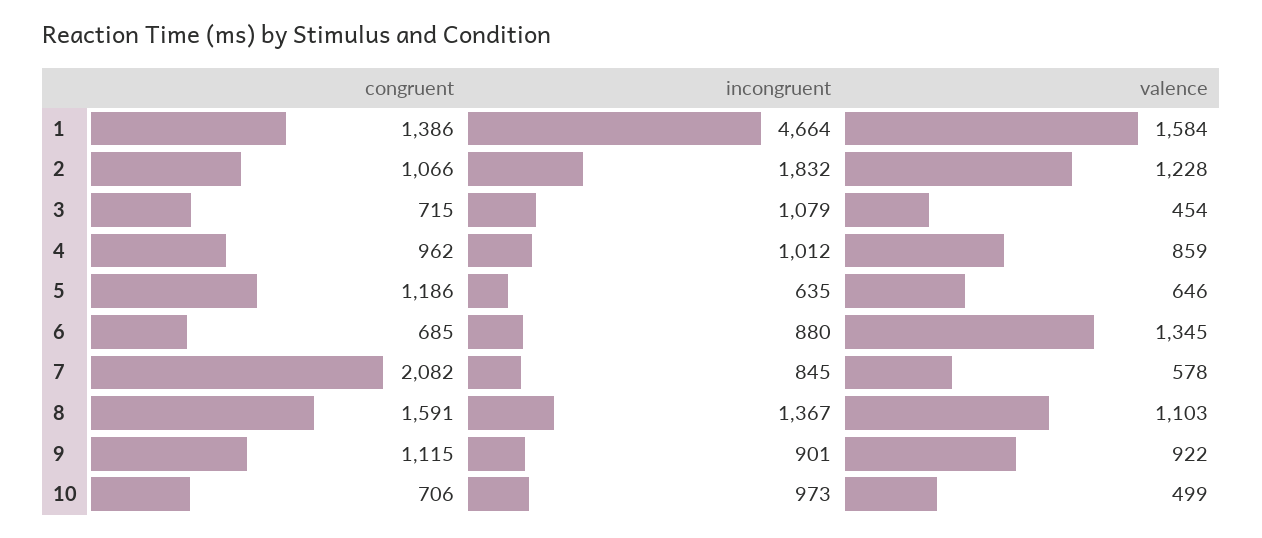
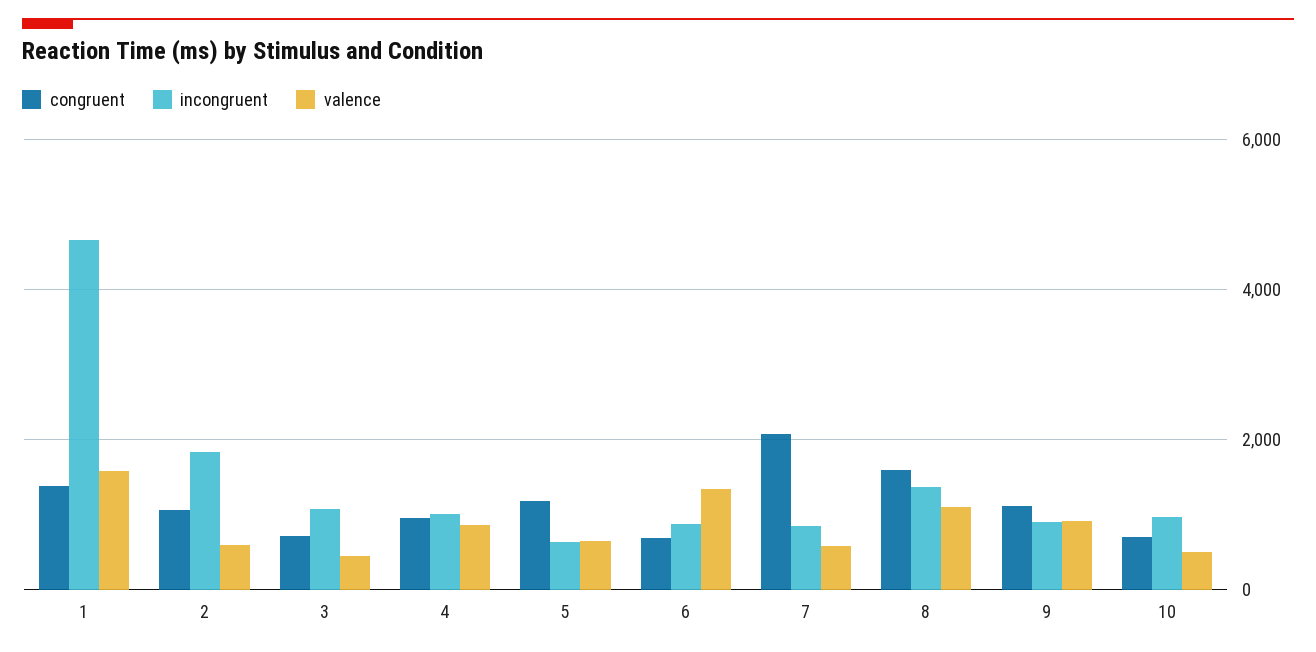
  {
    "congruent": {
      "1": 1386,
      "2": 1066,
      "3": 715,
      "4": 962,
      "5": 1186,
      "6": 685,
      "7": 2082,
      "8": 1591,
      "9": 1115,
      "10": 706
    },
    "incongruent": {
      "1": 4664,
      "2": 1832,
      "3": 1079,
      "4": 1012,
      "5": 635,
      "6": 880,
      "7": 845,
      "8": 1367,
      "9": 901,
      "10": 973
    },
    "valence": {
      "1": 1584,
-     "2": 1228,
+     "2": 600,
      "3": 454,
      "4": 859,
      "5": 646,
      "6": 1345,
      "7": 578,
      "8": 1103,
      "9": 922,
      "10": 499
    }
  }

